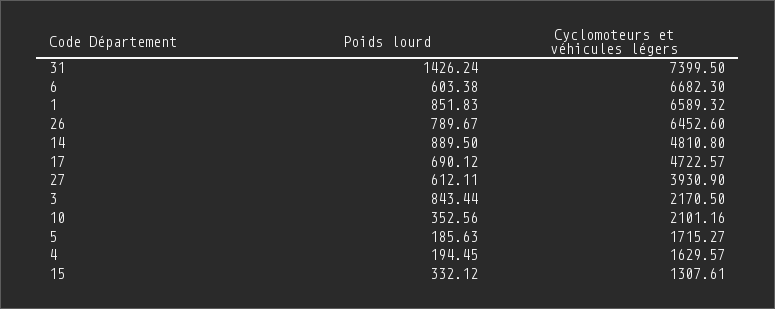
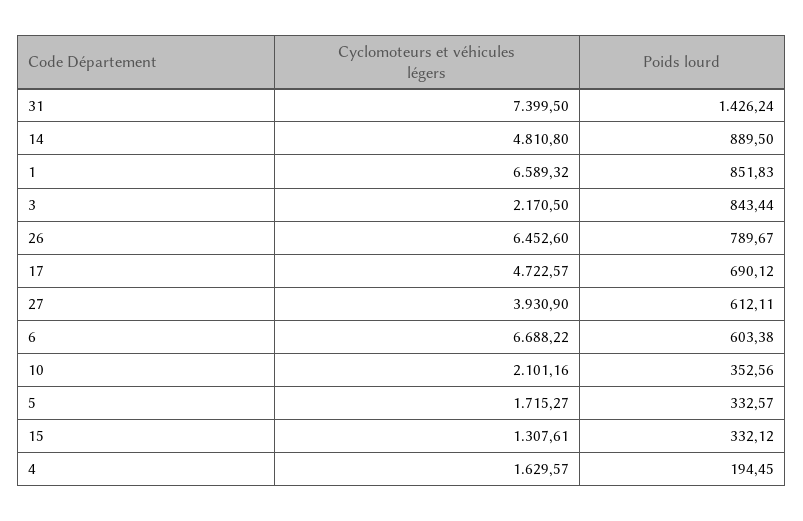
  {
    "Poids lourd": {
      "31": 1426.24,
      "6": 603.38,
      "1": 851.83,
      "26": 789.67,
      "14": 889.5,
      "17": 690.12,
      "27": 612.11,
      "3": 843.44,
      "10": 352.56,
-     "5": 185.63,
+     "5": 332.57,
      "4": 194.45,
      "15": 332.12
    },
    "Cyclomoteurs et véhicules légers": {
      "31": 7399.5,
-     "6": 6682.3,
+     "6": 6688.22,
      "1": 6589.32,
      "26": 6452.6,
      "14": 4810.8,
      "17": 4722.57,
      "27": 3930.9,
      "3": 2170.5,
      "10": 2101.16,
      "5": 1715.27,
      "4": 1629.57,
      "15": 1307.61
    }
  }

